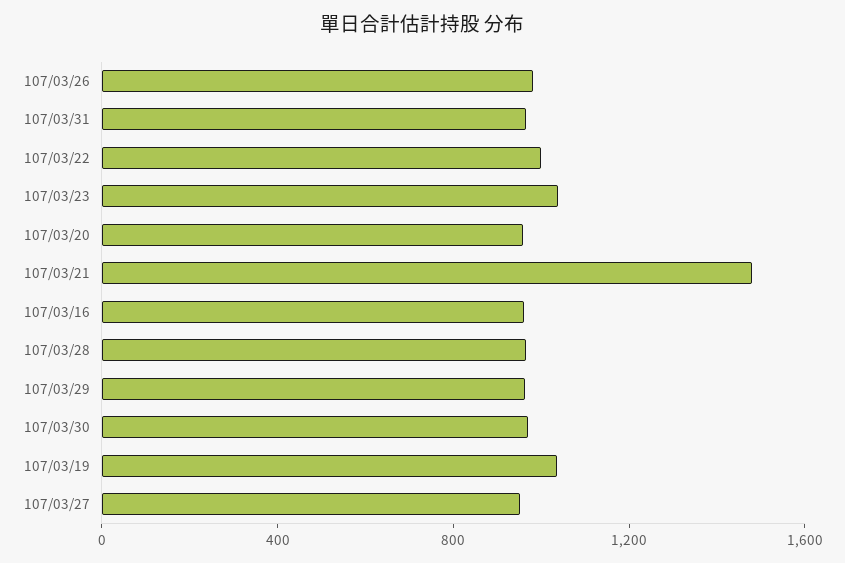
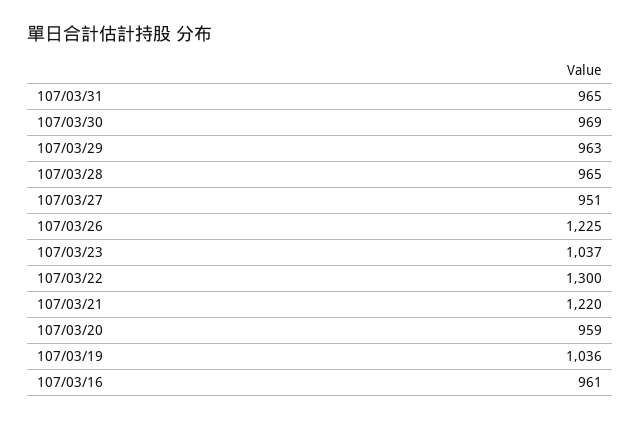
  {
-   "107/03/26": 1000,
+   "107/03/26": 1225,
    "107/03/31": 965,
-   "107/03/22": 1000,
+   "107/03/22": 1300,
    "107/03/23": 1037,
    "107/03/20": 959,
-   "107/03/21": 1500,
+   "107/03/21": 1220,
    "107/03/16": 961,
    "107/03/28": 965,
    "107/03/29": 963,
    "107/03/30": 969,
    "107/03/19": 1036,
    "107/03/27": 951
  }

